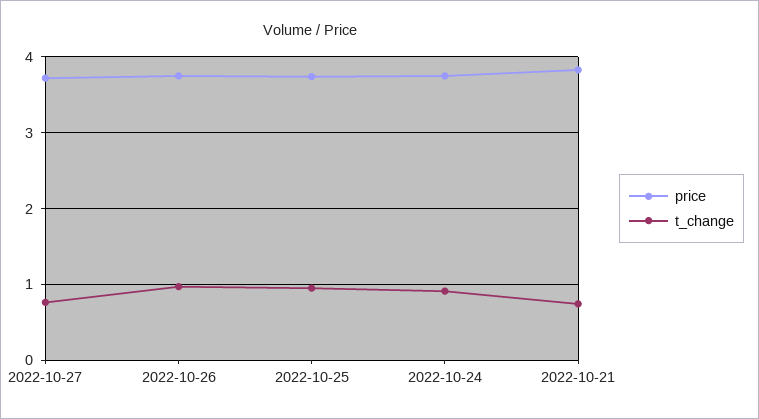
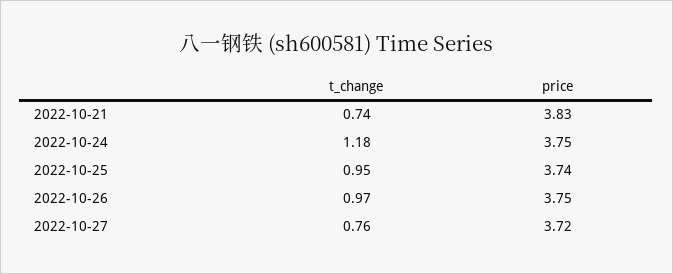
  {
    "price": {
      "2022-10-27": 3.72,
      "2022-10-26": 3.75,
      "2022-10-25": 3.74,
      "2022-10-24": 3.75,
      "2022-10-21": 3.83
    },
    "t_change": {
      "2022-10-27": 0.76,
      "2022-10-26": 0.97,
      "2022-10-25": 0.95,
-     "2022-10-24": 0.9,
+     "2022-10-24": 1.18,
      "2022-10-21": 0.74
    }
  }

